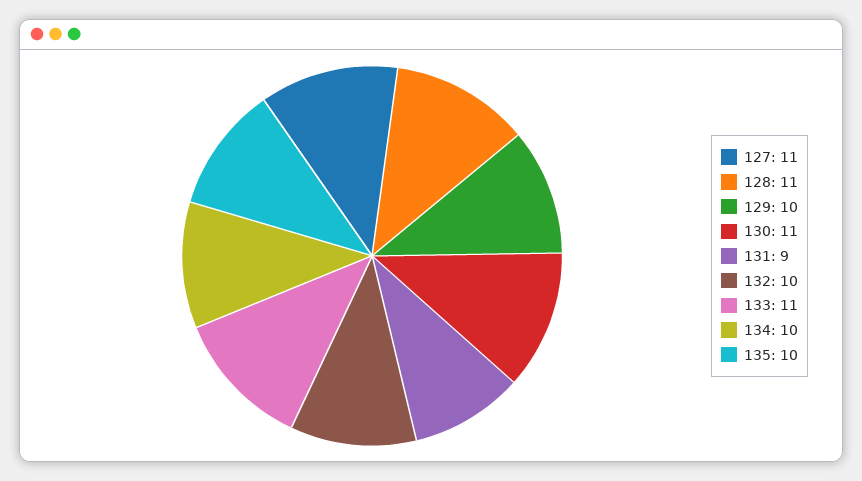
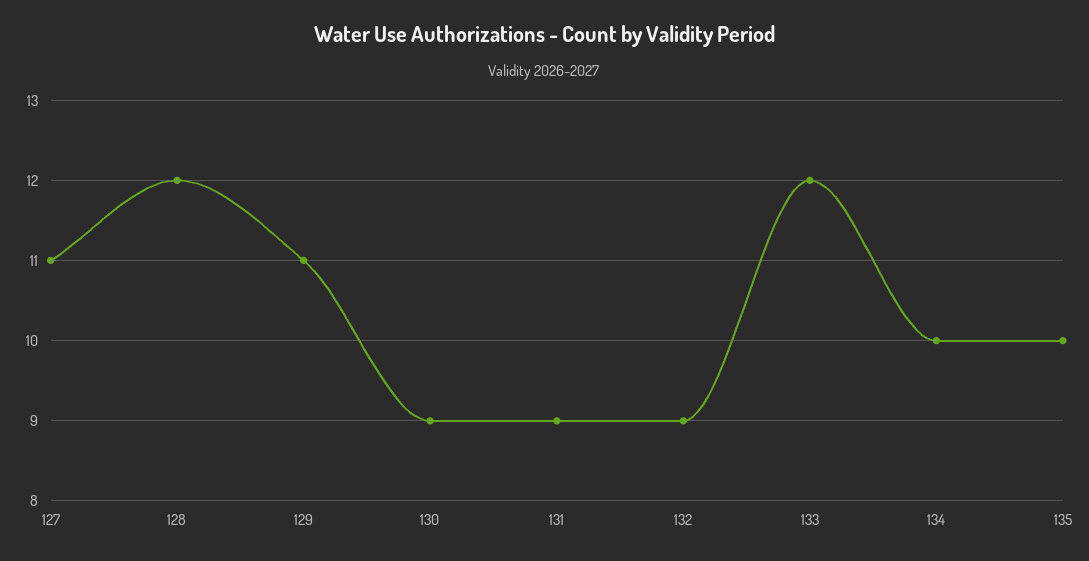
  {
    "127": 11,
-   "128": 11,
+   "128": 12,
-   "129": 10,
+   "129": 11,
-   "130": 11,
+   "130": 9,
    "131": 9,
-   "132": 10,
+   "132": 9,
-   "133": 11,
+   "133": 12,
    "134": 10,
    "135": 10
  }

